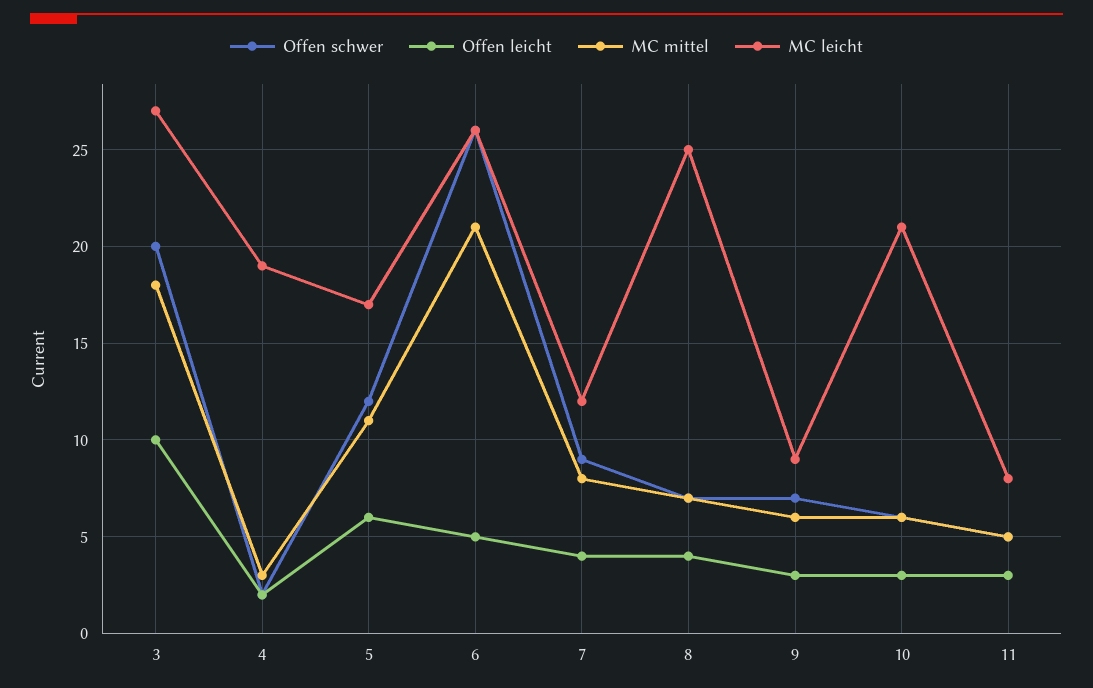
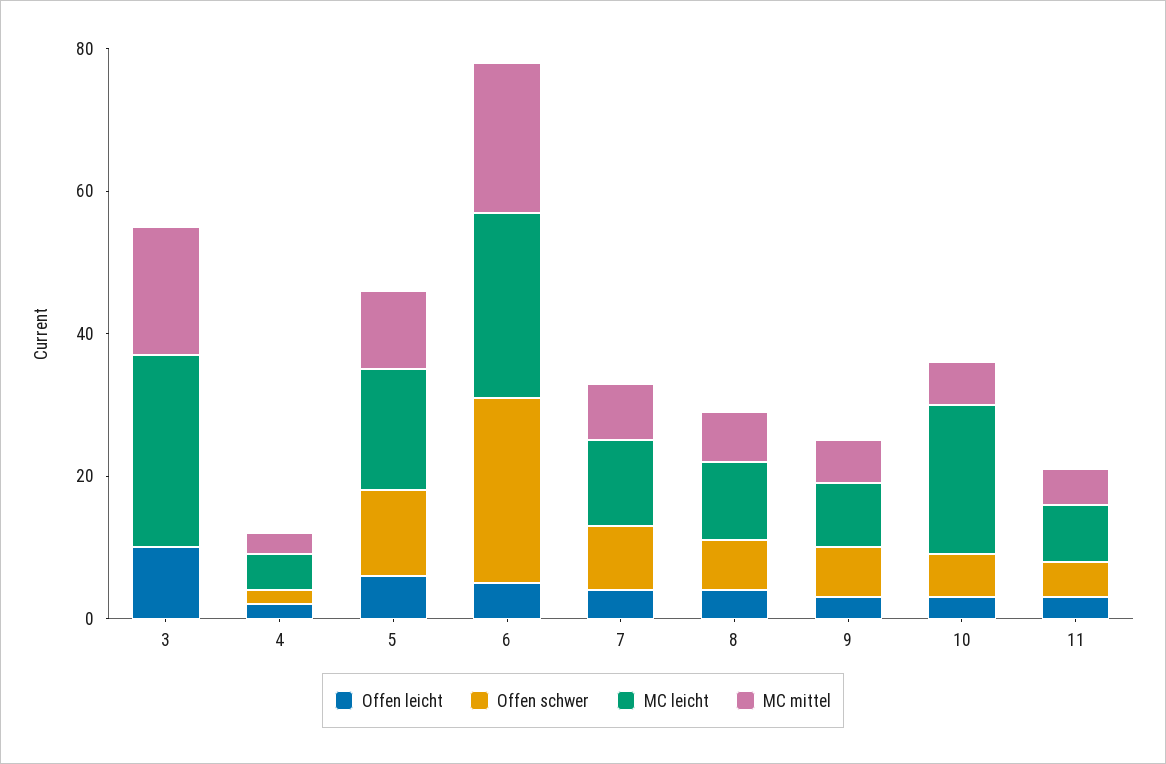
  {
    "Offen schwer": {
-     "3": 20,
+     "3": 0,
      "4": 2,
      "5": 12,
      "6": 26,
      "7": 9,
      "8": 7,
      "9": 7,
      "10": 6,
      "11": 5
    },
    "Offen leicht": {
      "3": 10,
      "4": 2,
      "5": 6,
      "6": 5,
      "7": 4,
      "8": 4,
      "9": 3,
      "10": 3,
      "11": 3
    },
    "MC mittel": {
      "3": 18,
      "4": 3,
      "5": 11,
      "6": 21,
      "7": 8,
      "8": 7,
      "9": 6,
      "10": 6,
      "11": 5
    },
    "MC leicht": {
      "3": 27,
-     "4": 19,
+     "4": 5,
      "5": 17,
      "6": 26,
      "7": 12,
-     "8": 25,
+     "8": 10,
      "9": 9,
      "10": 21,
      "11": 8
    }
  }

